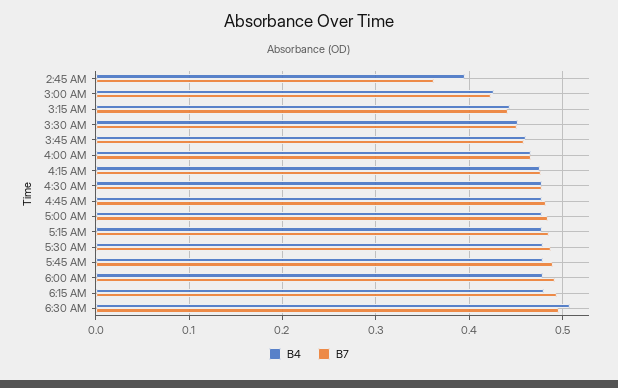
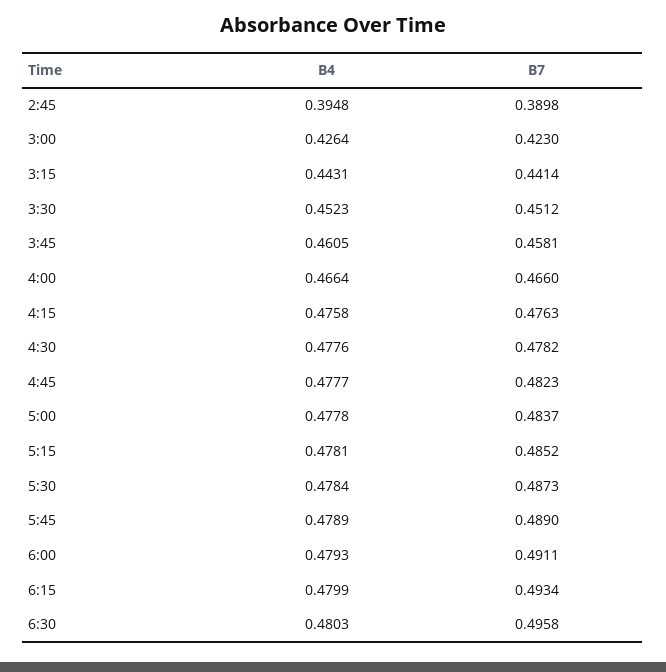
  {
    "B4": {
      "2:45 AM": 0.3948,
      "3:00 AM": 0.4264,
      "3:15 AM": 0.4431,
      "3:30 AM": 0.4523,
      "3:45 AM": 0.4605,
      "4:00 AM": 0.4664,
      "4:15 AM": 0.4758,
      "4:30 AM": 0.4776,
      "4:45 AM": 0.4777,
      "5:00 AM": 0.4778,
      "5:15 AM": 0.4781,
      "5:30 AM": 0.4784,
      "5:45 AM": 0.4789,
      "6:00 AM": 0.4793,
      "6:15 AM": 0.4799,
-     "6:30 AM": 0.51
+     "6:30 AM": 0.4803
    },
    "B7": {
-     "2:45 AM": 0.36,
+     "2:45 AM": 0.3898,
      "3:00 AM": 0.423,
      "3:15 AM": 0.4414,
      "3:30 AM": 0.4512,
      "3:45 AM": 0.4581,
      "4:00 AM": 0.466,
      "4:15 AM": 0.4763,
      "4:30 AM": 0.4782,
      "4:45 AM": 0.4823,
      "5:00 AM": 0.4837,
      "5:15 AM": 0.4852,
      "5:30 AM": 0.4873,
      "5:45 AM": 0.489,
      "6:00 AM": 0.4911,
      "6:15 AM": 0.4934,
      "6:30 AM": 0.4958
    }
  }

